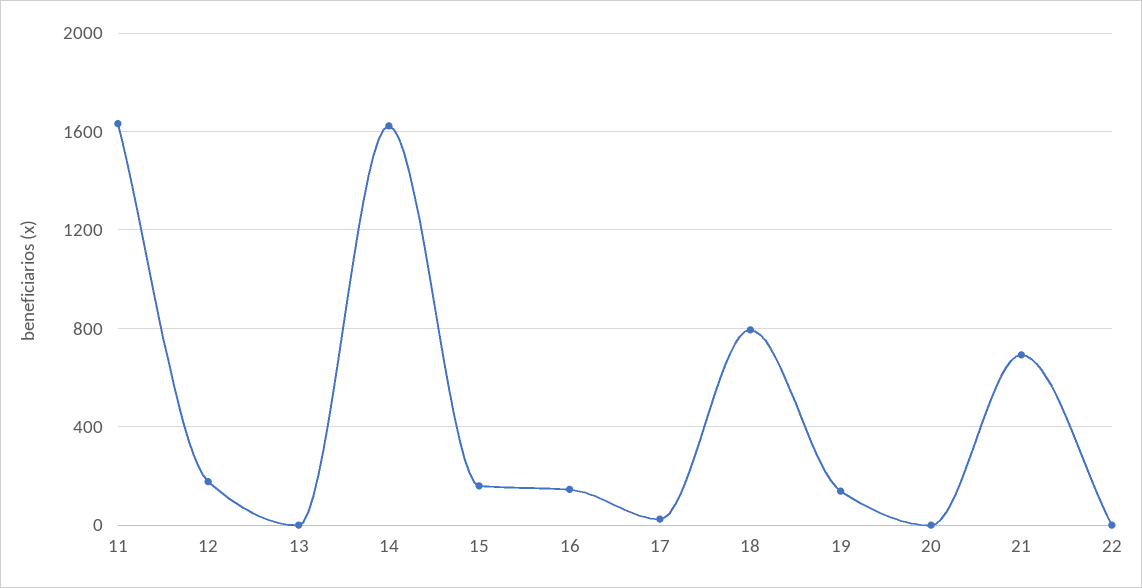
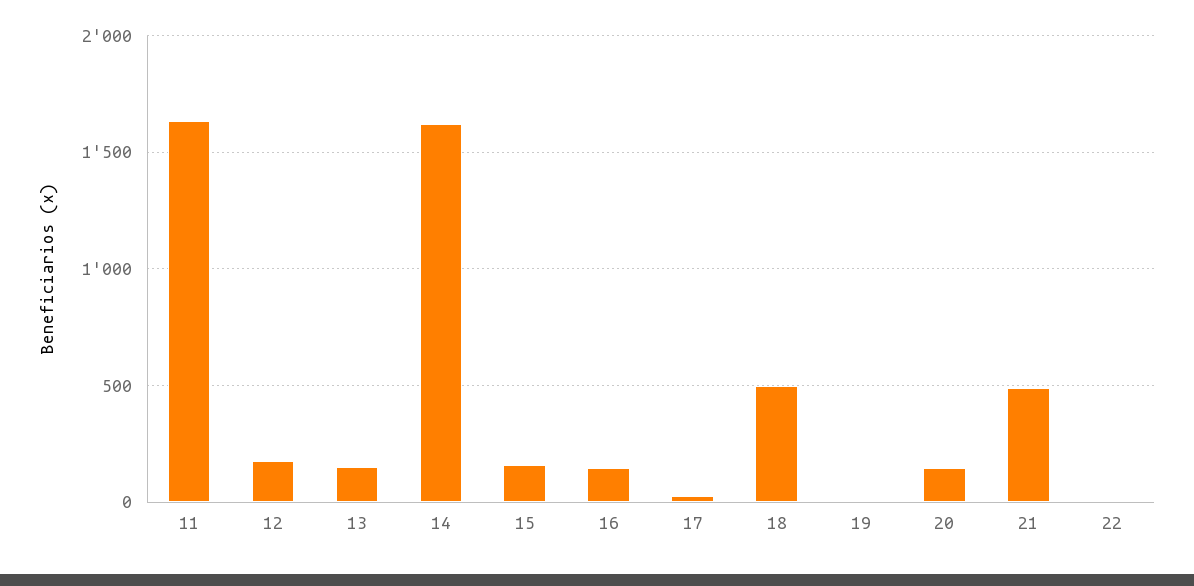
  {
    "11": 1650,
    "12": 200,
-   "13": 0,
+   "13": 150,
    "14": 1600,
    "15": 150,
    "16": 150,
    "17": 50,
-   "18": 800,
+   "18": 500,
-   "19": 150,
+   "19": 0,
-   "20": 0,
+   "20": 150,
-   "21": 700,
+   "21": 500,
    "22": 0
  }

